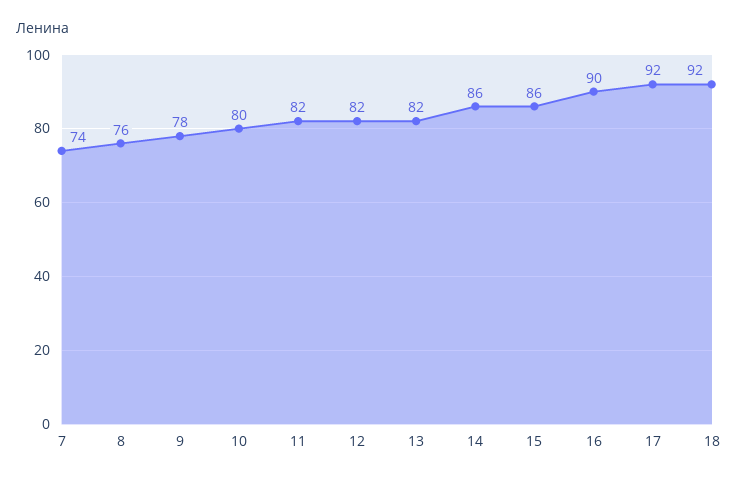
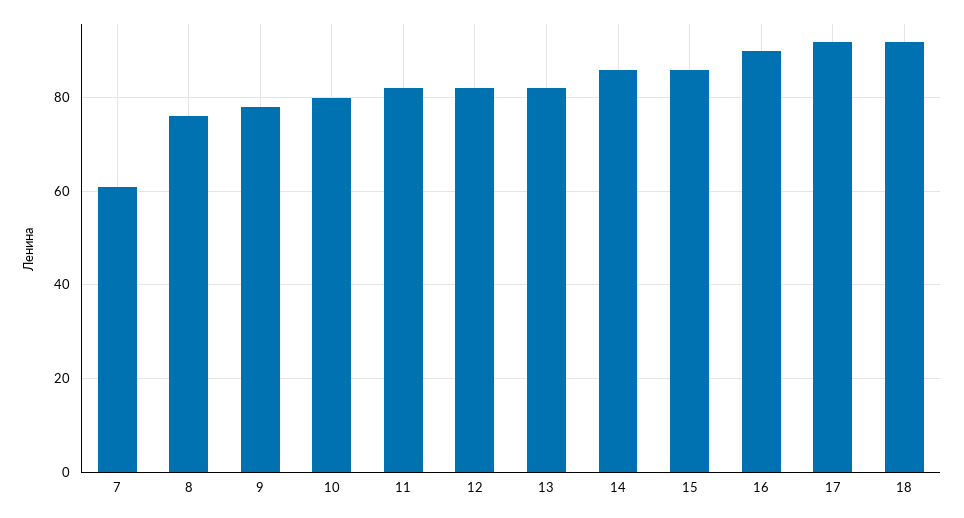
  {
-   "7": 74,
+   "7": 60,
    "8": 76,
    "9": 78,
    "10": 80,
    "11": 82,
    "12": 82,
    "13": 82,
    "14": 86,
    "15": 86,
    "16": 90,
    "17": 92,
    "18": 92
  }

